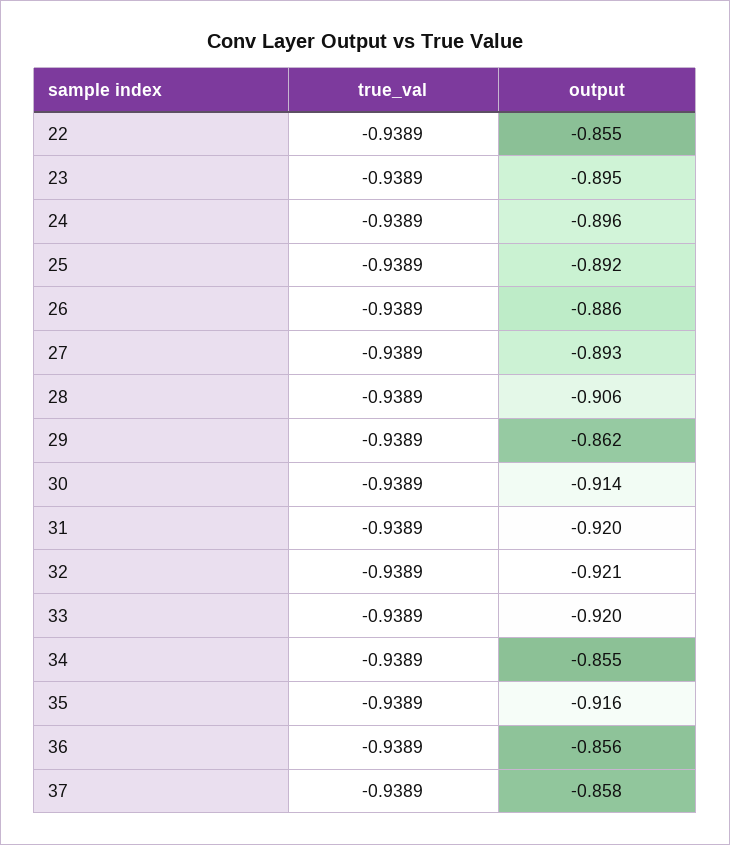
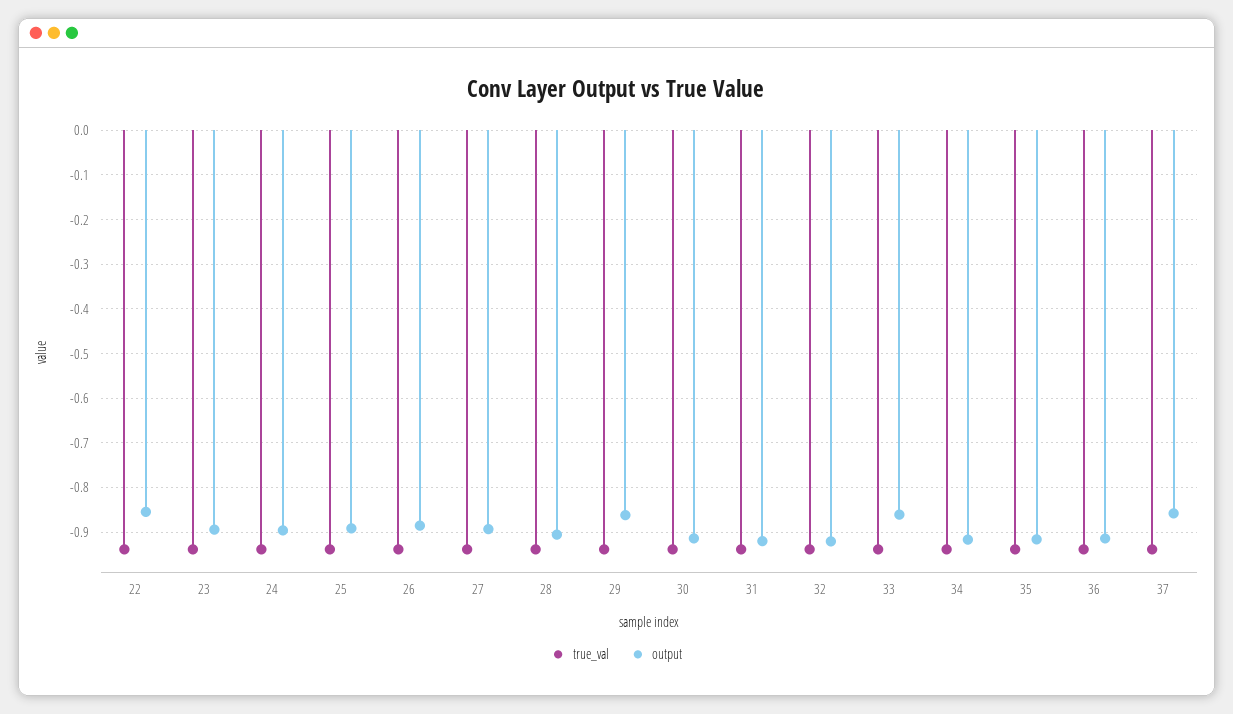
  {
    "true_val": {
      "22": -0.9389,
      "23": -0.9389,
      "24": -0.9389,
      "25": -0.9389,
      "26": -0.9389,
      "27": -0.9389,
      "28": -0.9389,
      "29": -0.9389,
      "30": -0.9389,
      "31": -0.9389,
      "32": -0.9389,
      "33": -0.9389,
      "34": -0.9389,
      "35": -0.9389,
      "36": -0.9389,
      "37": -0.9389
    },
    "output": {
      "22": -0.855,
      "23": -0.895,
      "24": -0.896,
      "25": -0.892,
      "26": -0.886,
      "27": -0.893,
      "28": -0.906,
      "29": -0.862,
      "30": -0.914,
      "31": -0.92,
      "32": -0.921,
-     "33": -0.92,
+     "33": -0.86,
-     "34": -0.855,
+     "34": -0.92,
      "35": -0.916,
-     "36": -0.856,
+     "36": -0.92,
      "37": -0.858
    }
  }

